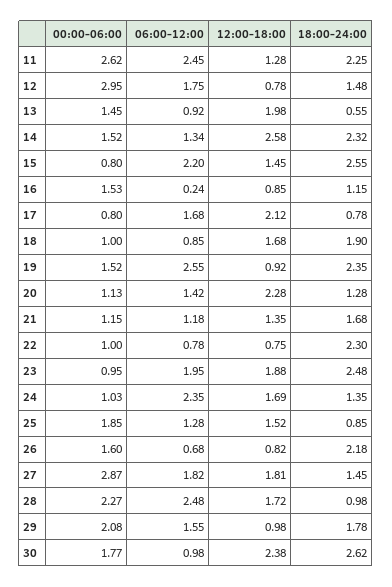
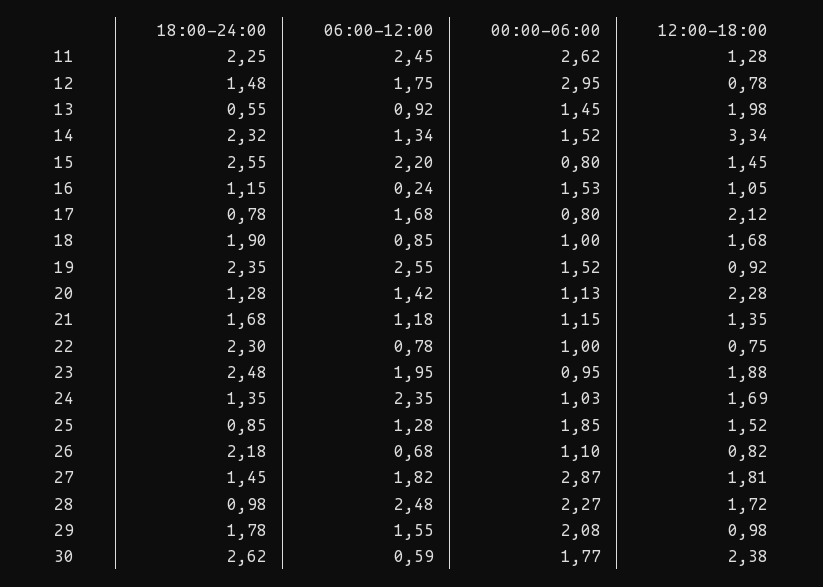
  {
    "00:00-06:00": {
      "11": 2.62,
      "12": 2.95,
      "13": 1.45,
      "14": 1.52,
      "15": 0.8,
      "16": 1.53,
      "17": 0.8,
      "18": 1,
      "19": 1.52,
      "20": 1.13,
      "21": 1.15,
      "22": 1,
      "23": 0.95,
      "24": 1.03,
      "25": 1.85,
-     "26": 1.6,
+     "26": 1.1,
      "27": 2.87,
      "28": 2.27,
      "29": 2.08,
      "30": 1.77
    },
    "06:00-12:00": {
      "11": 2.45,
      "12": 1.75,
      "13": 0.92,
      "14": 1.34,
      "15": 2.2,
      "16": 0.24,
      "17": 1.68,
      "18": 0.85,
      "19": 2.55,
      "20": 1.42,
      "21": 1.18,
      "22": 0.78,
      "23": 1.95,
      "24": 2.35,
      "25": 1.28,
      "26": 0.68,
      "27": 1.82,
      "28": 2.48,
      "29": 1.55,
-     "30": 0.98
+     "30": 0.59
    },
    "12:00-18:00": {
      "11": 1.28,
      "12": 0.78,
      "13": 1.98,
-     "14": 2.58,
+     "14": 3.34,
      "15": 1.45,
-     "16": 0.85,
+     "16": 1.05,
      "17": 2.12,
      "18": 1.68,
      "19": 0.92,
      "20": 2.28,
      "21": 1.35,
      "22": 0.75,
      "23": 1.88,
      "24": 1.69,
      "25": 1.52,
      "26": 0.82,
      "27": 1.81,
      "28": 1.72,
      "29": 0.98,
      "30": 2.38
    },
    "18:00-24:00": {
      "11": 2.25,
      "12": 1.48,
      "13": 0.55,
      "14": 2.32,
      "15": 2.55,
      "16": 1.15,
      "17": 0.78,
      "18": 1.9,
      "19": 2.35,
      "20": 1.28,
      "21": 1.68,
      "22": 2.3,
      "23": 2.48,
      "24": 1.35,
      "25": 0.85,
      "26": 2.18,
      "27": 1.45,
      "28": 0.98,
      "29": 1.78,
      "30": 2.62
    }
  }

